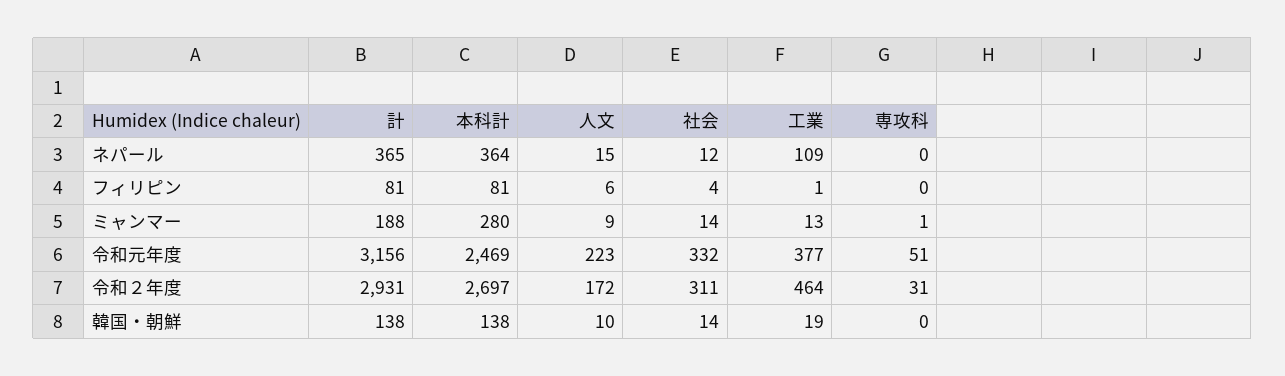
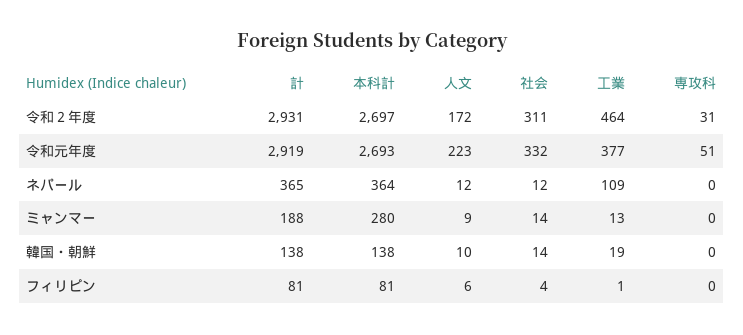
  {
    "計": {
      "ネパール": 365,
      "フィリピン": 81,
      "ミャンマー": 188,
-     "令和元年度": 3156,
+     "令和元年度": 2919,
      "令和２年度": 2931,
      "韓国・朝鮮": 138
    },
    "本科計": {
      "ネパール": 364,
      "フィリピン": 81,
      "ミャンマー": 280,
-     "令和元年度": 2469,
+     "令和元年度": 2693,
      "令和２年度": 2697,
      "韓国・朝鮮": 138
    },
    "人文": {
-     "ネパール": 15,
+     "ネパール": 12,
      "フィリピン": 6,
      "ミャンマー": 9,
      "令和元年度": 223,
      "令和２年度": 172,
      "韓国・朝鮮": 10
    },
    "社会": {
      "ネパール": 12,
      "フィリピン": 4,
      "ミャンマー": 14,
      "令和元年度": 332,
      "令和２年度": 311,
      "韓国・朝鮮": 14
    },
    "工業": {
      "ネパール": 109,
      "フィリピン": 1,
      "ミャンマー": 13,
      "令和元年度": 377,
      "令和２年度": 464,
      "韓国・朝鮮": 19
    },
    "専攻科": {
      "ネパール": 0,
      "フィリピン": 0,
-     "ミャンマー": 1,
+     "ミャンマー": 0,
      "令和元年度": 51,
      "令和２年度": 31,
      "韓国・朝鮮": 0
    }
  }

